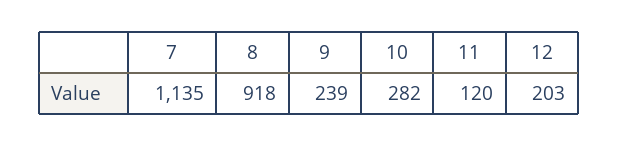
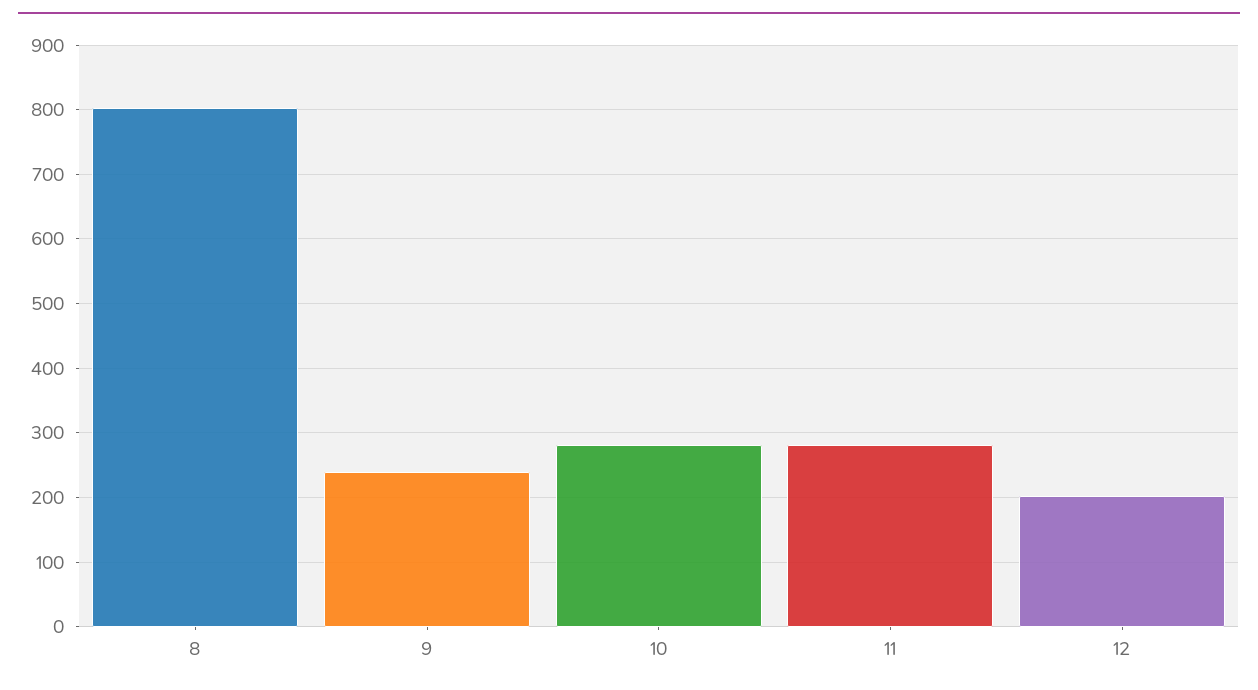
  {
-   "7": 1135,
-   "8": 918,
+   "8": 800,
    "9": 239,
    "10": 282,
-   "11": 120,
+   "11": 280,
    "12": 203
  }

